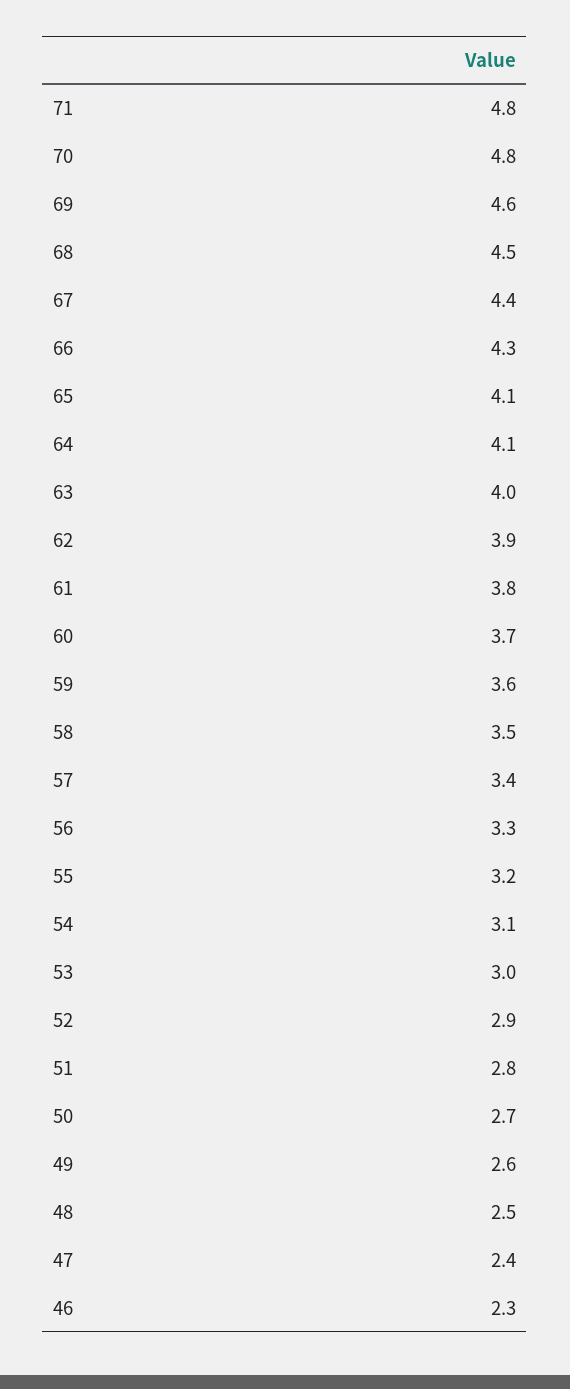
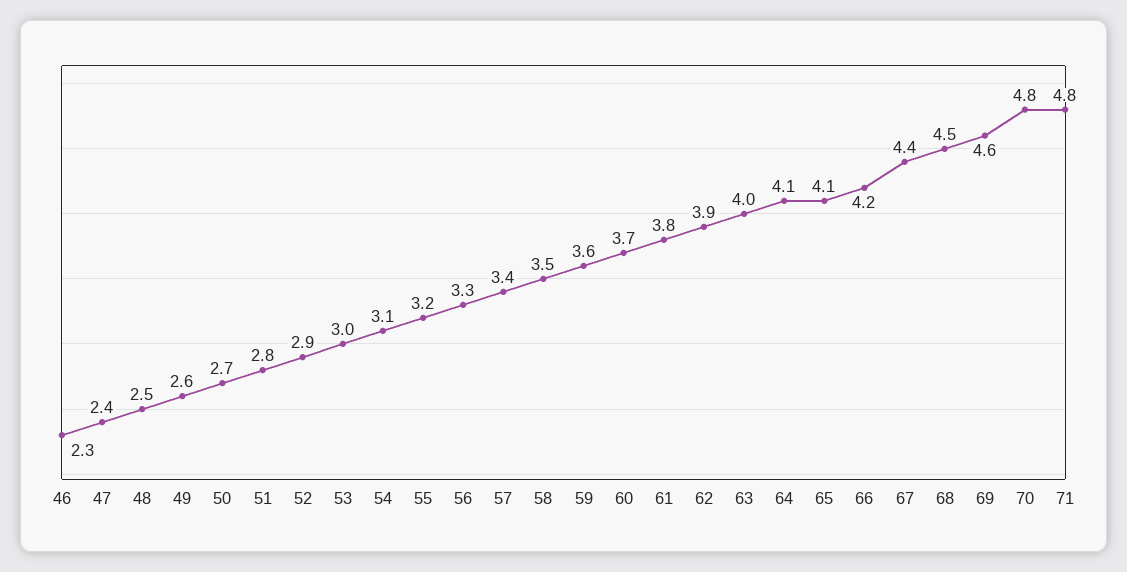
  {
    "71": 4.8,
    "70": 4.8,
    "69": 4.6,
    "68": 4.5,
    "67": 4.4,
-   "66": 4.3,
+   "66": 4.2,
    "65": 4.1,
    "64": 4.1,
    "63": 4,
    "62": 3.9,
    "61": 3.8,
    "60": 3.7,
    "59": 3.6,
    "58": 3.5,
    "57": 3.4,
    "56": 3.3,
    "55": 3.2,
    "54": 3.1,
    "53": 3,
    "52": 2.9,
    "51": 2.8,
    "50": 2.7,
    "49": 2.6,
    "48": 2.5,
    "47": 2.4,
    "46": 2.3
  }

